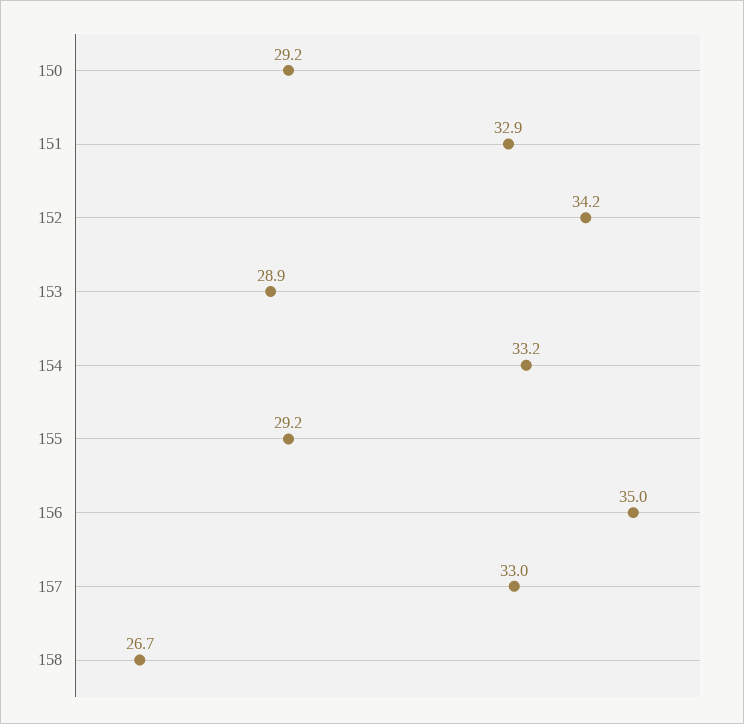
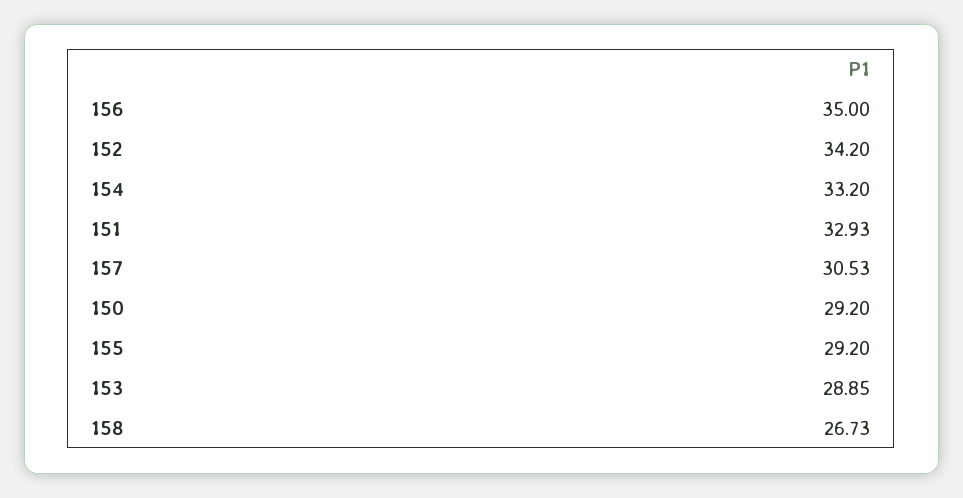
  {
    "150": 29.2,
    "151": 32.93,
    "152": 34.2,
    "153": 28.85,
    "154": 33.2,
    "155": 29.2,
    "156": 35,
-   "157": 33,
+   "157": 30.53,
    "158": 26.73
  }

